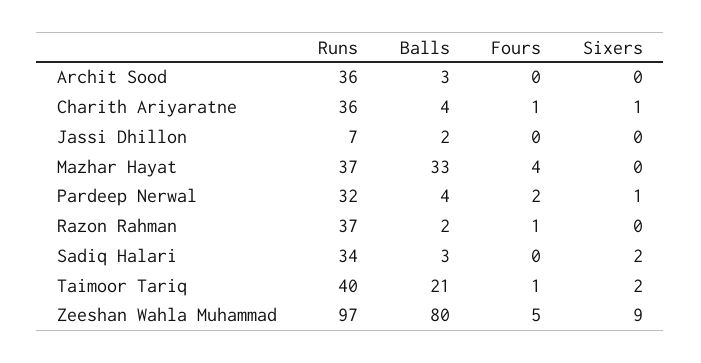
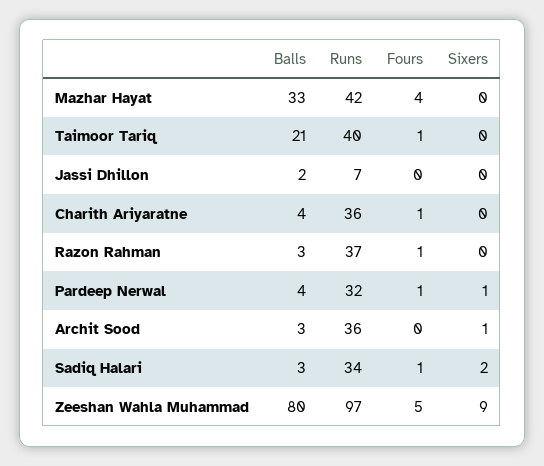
  {
    "Runs": {
      "Archit Sood": 36,
      "Charith Ariyaratne": 36,
      "Jassi Dhillon": 7,
-     "Mazhar Hayat": 37,
+     "Mazhar Hayat": 42,
      "Pardeep Nerwal": 32,
      "Razon Rahman": 37,
      "Sadiq Halari": 34,
      "Taimoor Tariq": 40,
      "Zeeshan Wahla Muhammad": 97
    },
    "Balls": {
      "Archit Sood": 3,
      "Charith Ariyaratne": 4,
      "Jassi Dhillon": 2,
      "Mazhar Hayat": 33,
      "Pardeep Nerwal": 4,
-     "Razon Rahman": 2,
+     "Razon Rahman": 3,
      "Sadiq Halari": 3,
      "Taimoor Tariq": 21,
      "Zeeshan Wahla Muhammad": 80
    },
    "Fours": {
      "Archit Sood": 0,
      "Charith Ariyaratne": 1,
      "Jassi Dhillon": 0,
      "Mazhar Hayat": 4,
-     "Pardeep Nerwal": 2,
+     "Pardeep Nerwal": 1,
      "Razon Rahman": 1,
-     "Sadiq Halari": 0,
+     "Sadiq Halari": 1,
      "Taimoor Tariq": 1,
      "Zeeshan Wahla Muhammad": 5
    },
    "Sixers": {
-     "Archit Sood": 0,
+     "Archit Sood": 1,
-     "Charith Ariyaratne": 1,
+     "Charith Ariyaratne": 0,
      "Jassi Dhillon": 0,
      "Mazhar Hayat": 0,
      "Pardeep Nerwal": 1,
      "Razon Rahman": 0,
      "Sadiq Halari": 2,
-     "Taimoor Tariq": 2,
+     "Taimoor Tariq": 0,
      "Zeeshan Wahla Muhammad": 9
    }
  }

